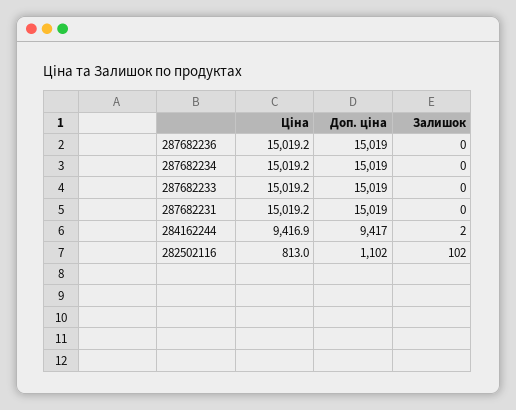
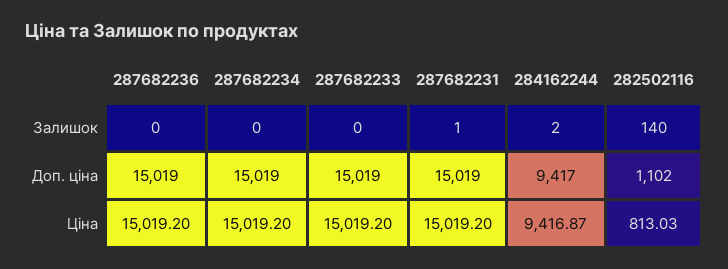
  {
    "Ціна": {
      "287682236": 15019.2,
      "287682234": 15019.2,
      "287682233": 15019.2,
      "287682231": 15019.2,
      "284162244": 9416.87,
      "282502116": 813.03
    },
    "Доп. ціна": {
      "287682236": 15019,
      "287682234": 15019,
      "287682233": 15019,
      "287682231": 15019,
      "284162244": 9417,
      "282502116": 1102
    },
    "Залишок": {
      "287682236": 0,
      "287682234": 0,
      "287682233": 0,
-     "287682231": 0,
+     "287682231": 1,
      "284162244": 2,
-     "282502116": 102
+     "282502116": 140
    }
  }

